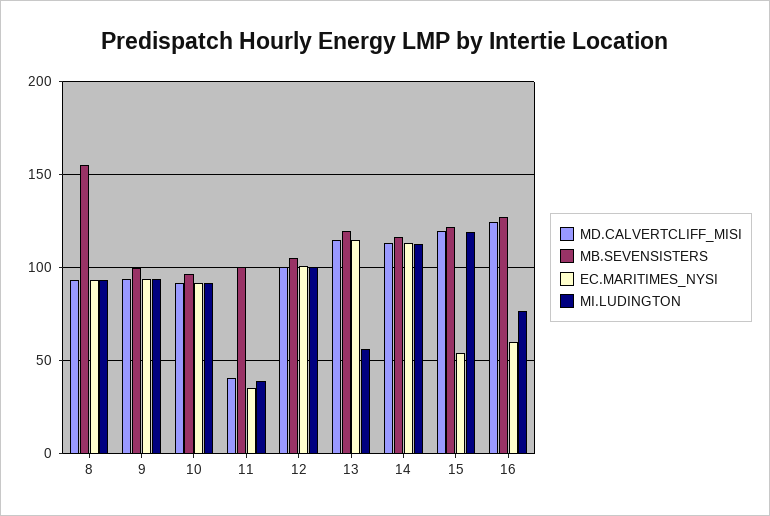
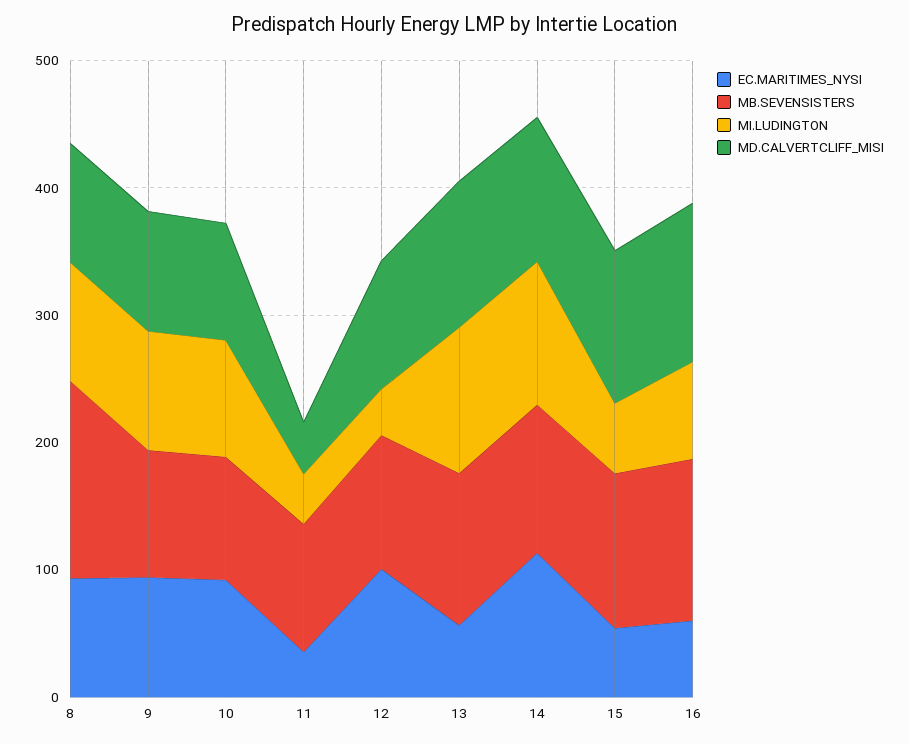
  {
    "MD.CALVERTCLIFF_MISI": {
      "8": 95,
      "9": 95,
      "10": 90,
      "11": 40,
      "12": 100,
      "13": 115,
      "14": 115,
      "15": 120,
      "16": 125
    },
    "MB.SEVENSISTERS": {
      "8": 155,
      "9": 100,
      "10": 95,
      "11": 100,
      "12": 105,
      "13": 120,
      "14": 115,
      "15": 120,
      "16": 125
    },
    "EC.MARITIMES_NYSI": {
      "8": 95,
      "9": 95,
      "10": 90,
      "11": 35,
      "12": 100,
-     "13": 115,
+     "13": 60,
      "14": 115,
      "15": 55,
      "16": 60
    },
    "MI.LUDINGTON": {
      "8": 95,
      "9": 95,
      "10": 90,
      "11": 40,
-     "12": 100,
+     "12": 40,
-     "13": 55,
+     "13": 120,
      "14": 115,
-     "15": 120,
+     "15": 60,
      "16": 75
    }
  }

